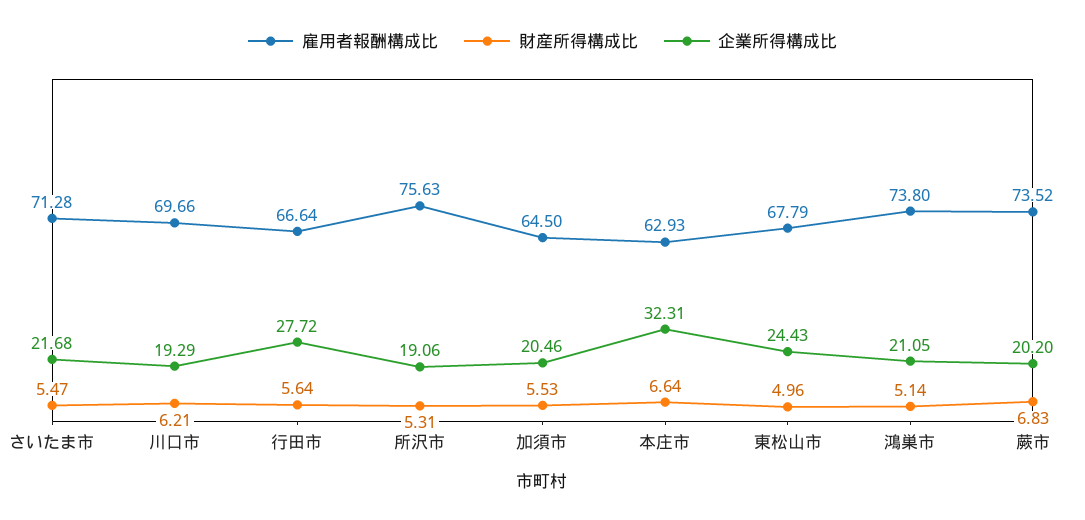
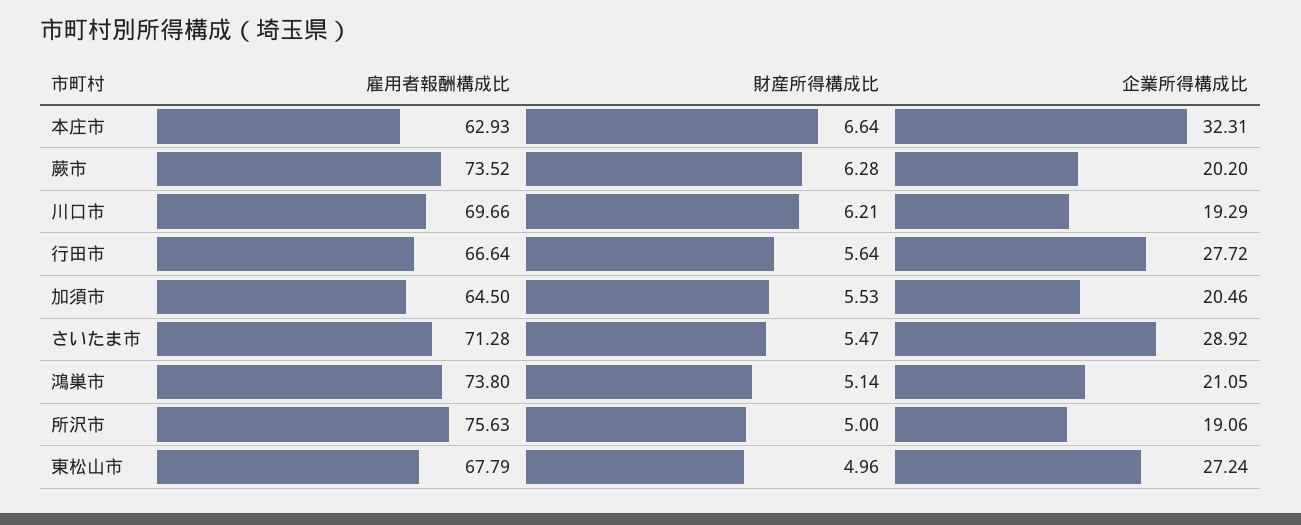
  {
    "雇用者報酬構成比": {
      "さいたま市": 71.28,
      "川口市": 69.66,
      "行田市": 66.64,
      "所沢市": 75.63,
      "加須市": 64.5,
      "本庄市": 62.93,
      "東松山市": 67.79,
      "鴻巣市": 73.8,
      "蕨市": 73.52
    },
    "財産所得構成比": {
      "さいたま市": 5.47,
      "川口市": 6.21,
      "行田市": 5.64,
-     "所沢市": 5.31,
+     "所沢市": 5,
      "加須市": 5.53,
      "本庄市": 6.64,
      "東松山市": 4.96,
      "鴻巣市": 5.14,
-     "蕨市": 6.83
+     "蕨市": 6.28
    },
    "企業所得構成比": {
-     "さいたま市": 21.68,
+     "さいたま市": 28.92,
      "川口市": 19.29,
      "行田市": 27.72,
      "所沢市": 19.06,
      "加須市": 20.46,
      "本庄市": 32.31,
-     "東松山市": 24.43,
+     "東松山市": 27.24,
      "鴻巣市": 21.05,
      "蕨市": 20.2
    }
  }

